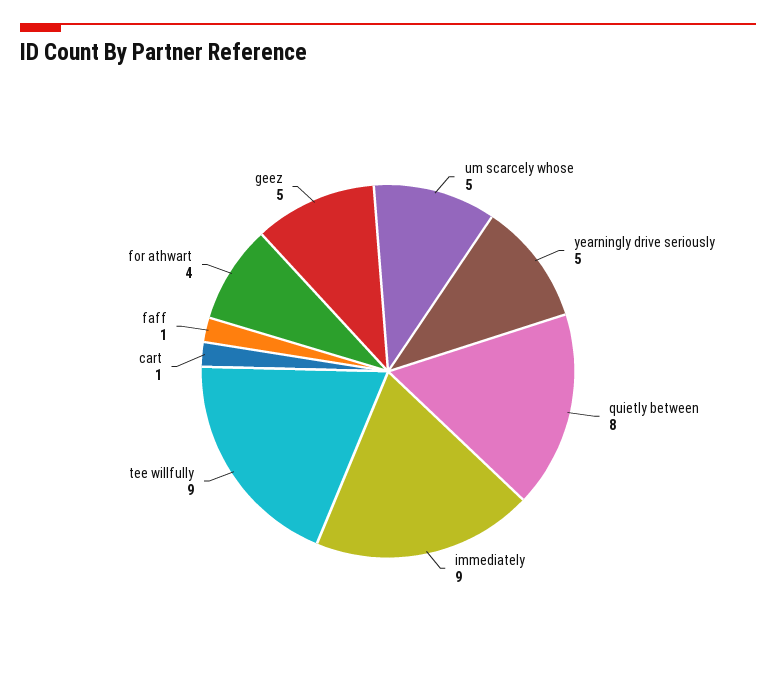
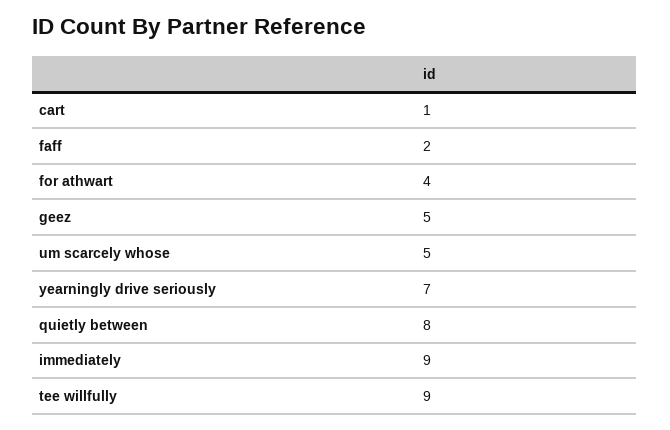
  {
    "um scarcely whose": 5,
-   "yearningly drive seriously": 5,
+   "yearningly drive seriously": 7,
    "quietly between": 8,
    "immediately": 9,
    "tee willfully": 9,
    "cart": 1,
-   "faff": 1,
+   "faff": 2,
    "for athwart": 4,
    "geez": 5
  }

